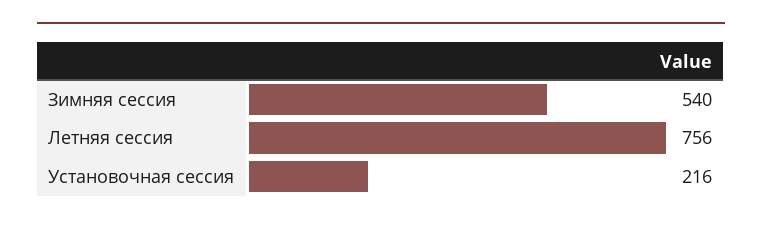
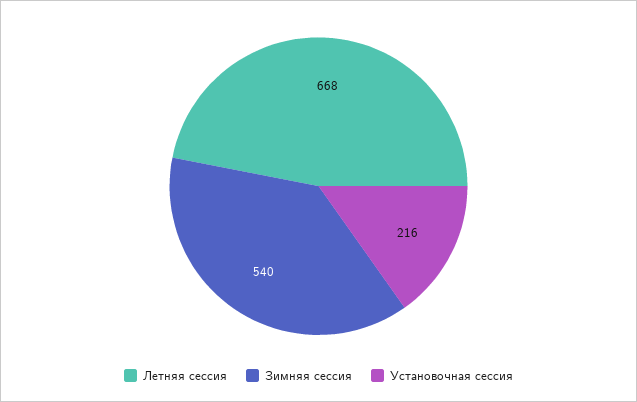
  {
    "Зимняя сессия": 540,
-   "Летняя сессия": 756,
+   "Летняя сессия": 668,
    "Установочная сессия": 216
  }

